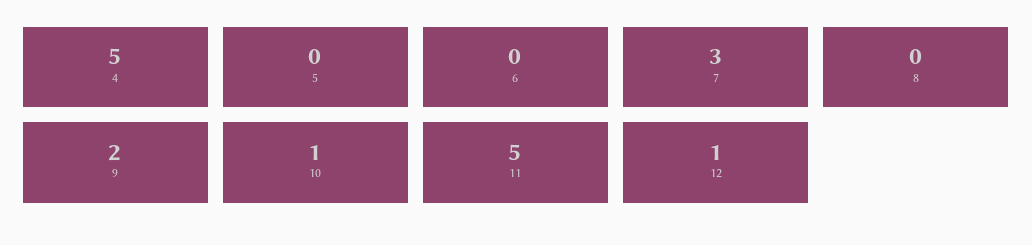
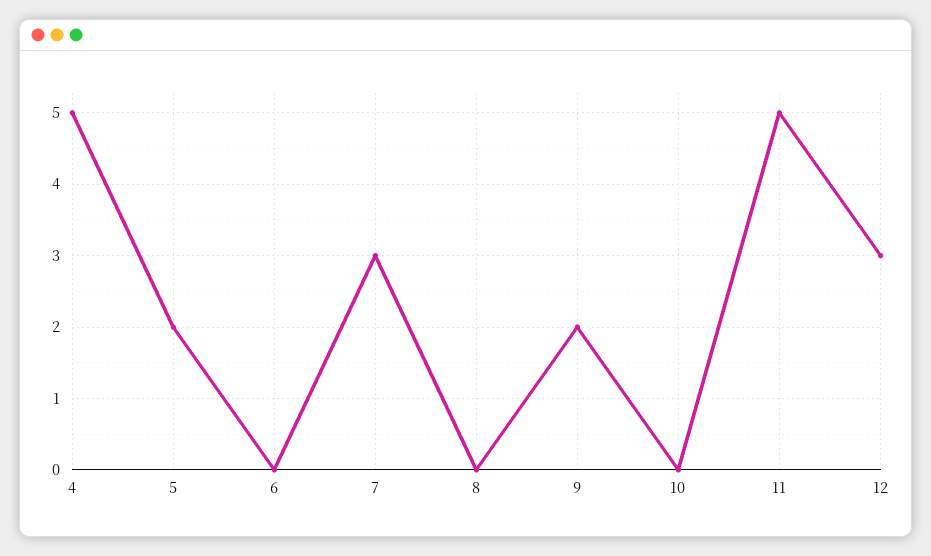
  {
    "4": 5,
-   "5": 0,
+   "5": 2,
    "6": 0,
    "7": 3,
    "8": 0,
    "9": 2,
-   "10": 1,
+   "10": 0,
    "11": 5,
-   "12": 1
+   "12": 3
  }

